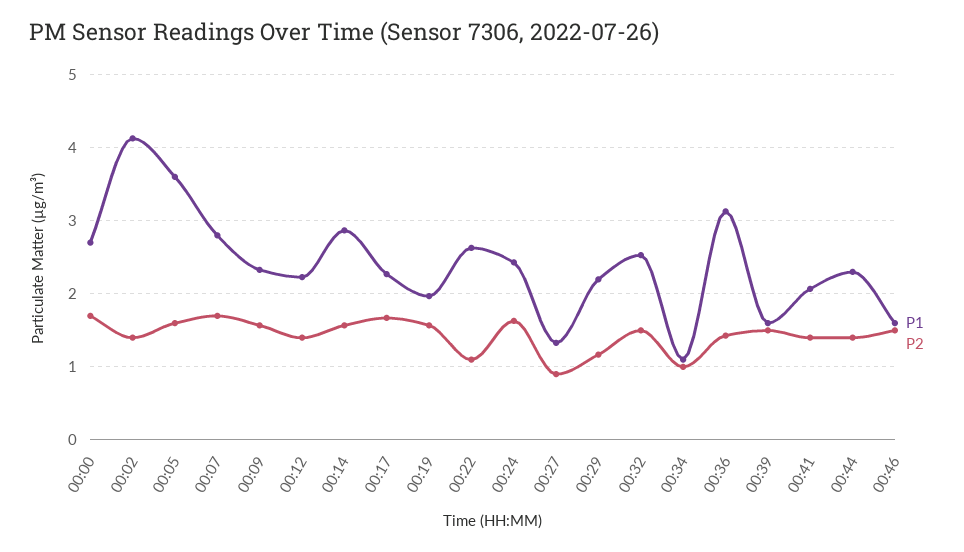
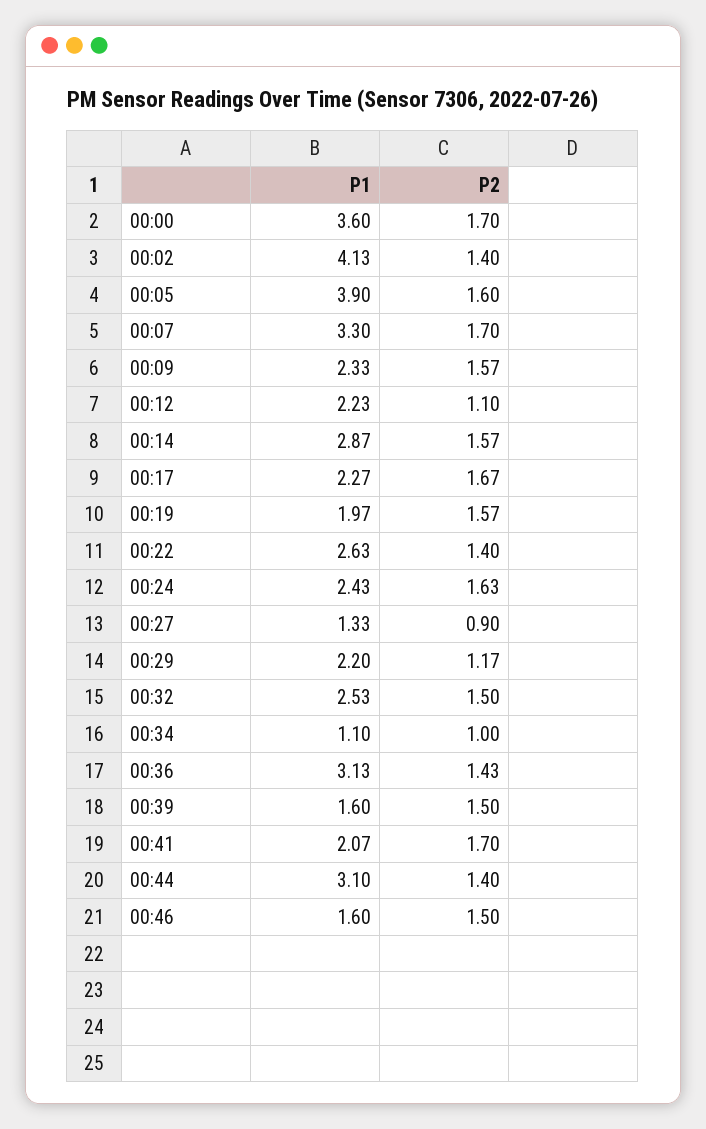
  {
    "P1": {
-     "00:00": 2.7,
+     "00:00": 3.6,
      "00:02": 4.13,
-     "00:05": 3.6,
+     "00:05": 3.9,
-     "00:07": 2.8,
+     "00:07": 3.3,
      "00:09": 2.33,
      "00:12": 2.23,
      "00:14": 2.87,
      "00:17": 2.27,
      "00:19": 1.97,
      "00:22": 2.63,
      "00:24": 2.43,
      "00:27": 1.33,
      "00:29": 2.2,
      "00:32": 2.53,
      "00:34": 1.1,
      "00:36": 3.13,
      "00:39": 1.6,
      "00:41": 2.07,
-     "00:44": 2.3,
+     "00:44": 3.1,
      "00:46": 1.6
    },
    "P2": {
      "00:00": 1.7,
      "00:02": 1.4,
      "00:05": 1.6,
      "00:07": 1.7,
      "00:09": 1.57,
-     "00:12": 1.4,
+     "00:12": 1.1,
      "00:14": 1.57,
      "00:17": 1.67,
      "00:19": 1.57,
-     "00:22": 1.1,
+     "00:22": 1.4,
      "00:24": 1.63,
      "00:27": 0.9,
      "00:29": 1.17,
      "00:32": 1.5,
      "00:34": 1,
      "00:36": 1.43,
      "00:39": 1.5,
-     "00:41": 1.4,
+     "00:41": 1.7,
      "00:44": 1.4,
      "00:46": 1.5
    }
  }

